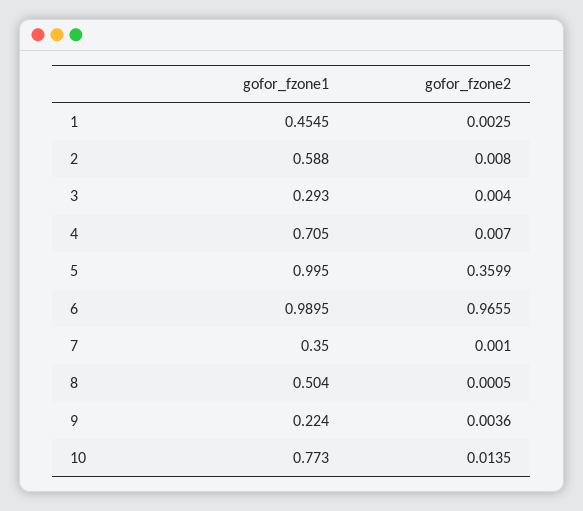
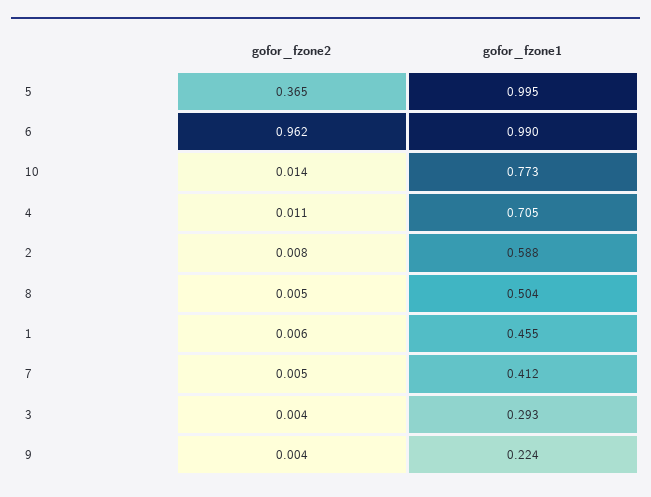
  {
    "gofor_fzone1": {
      "1": 0.4545,
      "2": 0.588,
      "3": 0.293,
      "4": 0.705,
      "5": 0.995,
      "6": 0.9895,
-     "7": 0.35,
+     "7": 0.412,
      "8": 0.504,
      "9": 0.224,
      "10": 0.773
    },
    "gofor_fzone2": {
-     "1": 0.0025,
+     "1": 0.006,
      "2": 0.008,
      "3": 0.004,
-     "4": 0.007,
+     "4": 0.011,
-     "5": 0.3599,
+     "5": 0.365,
-     "6": 0.9655,
+     "6": 0.962,
-     "7": 0.001,
+     "7": 0.005,
-     "8": 0.0005,
+     "8": 0.005,
      "9": 0.0036,
      "10": 0.0135
    }
  }

